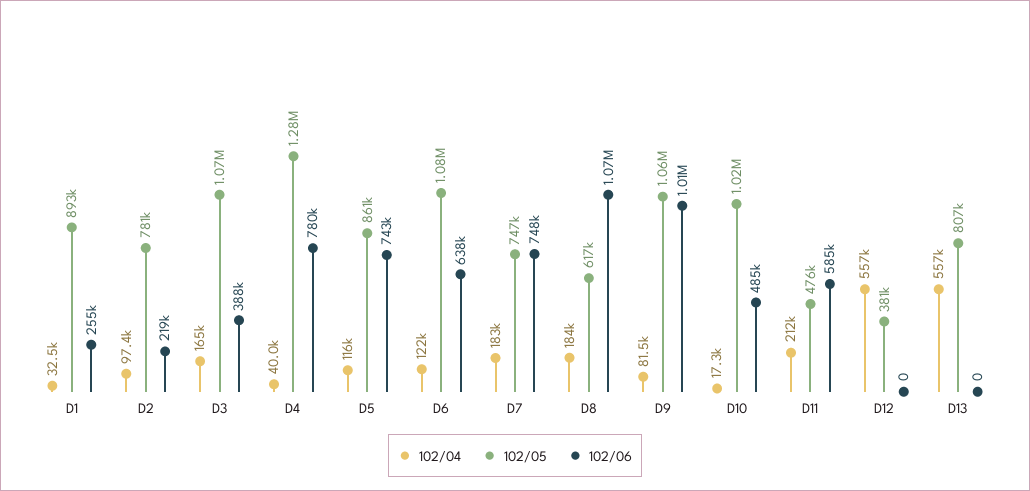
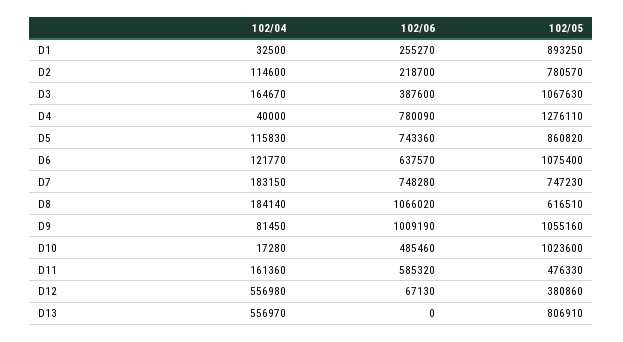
  {
    "102/04": {
      "D1": 32500,
-     "D2": 97400,
+     "D2": 114600,
      "D3": 164670,
      "D4": 40000,
      "D5": 115830,
      "D6": 121770,
      "D7": 183150,
      "D8": 184140,
      "D9": 81450,
      "D10": 17280,
-     "D11": 212000,
+     "D11": 161360,
      "D12": 556980,
      "D13": 556970
    },
    "102/05": {
      "D1": 893250,
      "D2": 780570,
      "D3": 1067630,
      "D4": 1276110,
      "D5": 860820,
      "D6": 1075400,
      "D7": 747230,
      "D8": 616510,
      "D9": 1055160,
      "D10": 1023600,
      "D11": 476330,
      "D12": 380860,
      "D13": 806910
    },
    "102/06": {
      "D1": 255270,
      "D2": 218700,
      "D3": 387600,
      "D4": 780090,
      "D5": 743360,
      "D6": 637570,
      "D7": 748280,
      "D8": 1066020,
      "D9": 1009190,
      "D10": 485460,
      "D11": 585320,
-     "D12": 0,
+     "D12": 67130,
      "D13": 0
    }
  }

